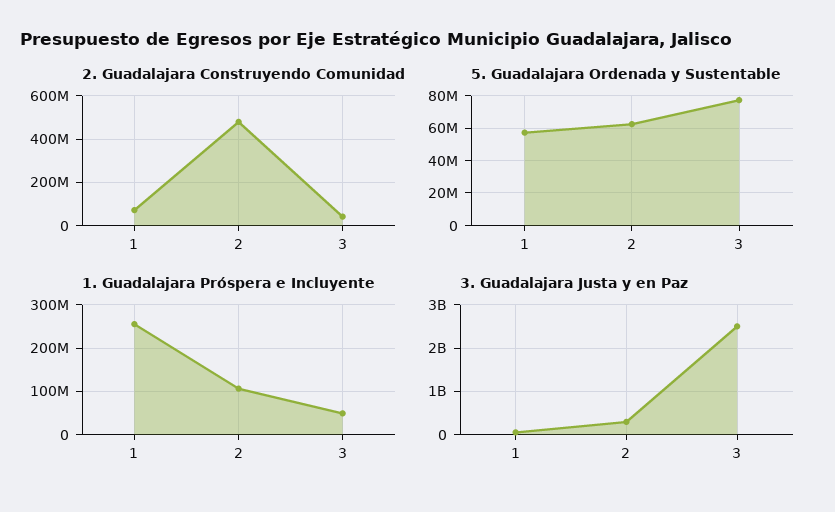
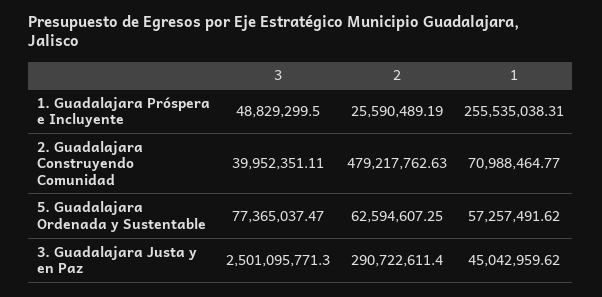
  {
    "2. Guadalajara Construyendo Comunidad": {
      "1": 70988464.77,
      "2": 479217762.63,
      "3": 39952351.11
    },
    "5. Guadalajara Ordenada y Sustentable": {
      "1": 57257491.62,
      "2": 62594607.25,
      "3": 77365037.47
    },
    "1. Guadalajara Próspera e Incluyente": {
      "1": 255535038.31,
-     "2": 100000000,
+     "2": 25590489.19,
      "3": 48829299.5
    },
    "3. Guadalajara Justa y en Paz": {
      "1": 45042959.62,
      "2": 290722611.4,
      "3": 2501095771.3
    }
  }

